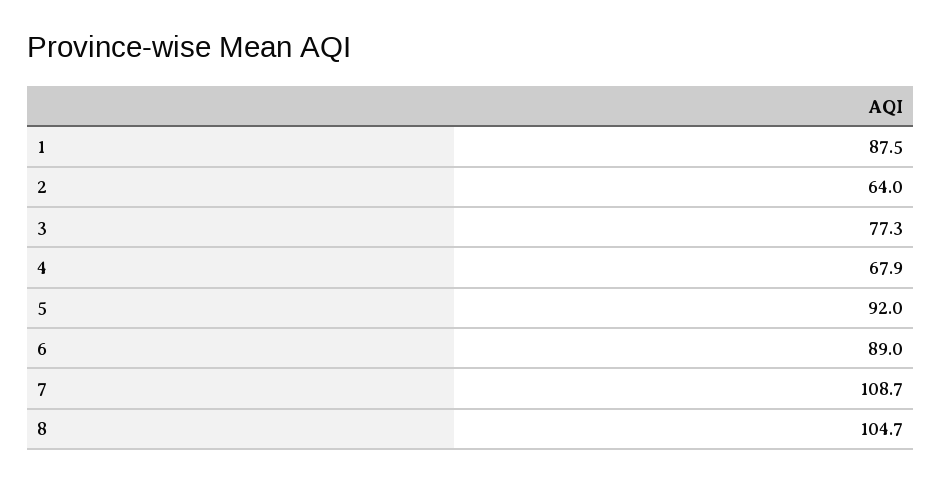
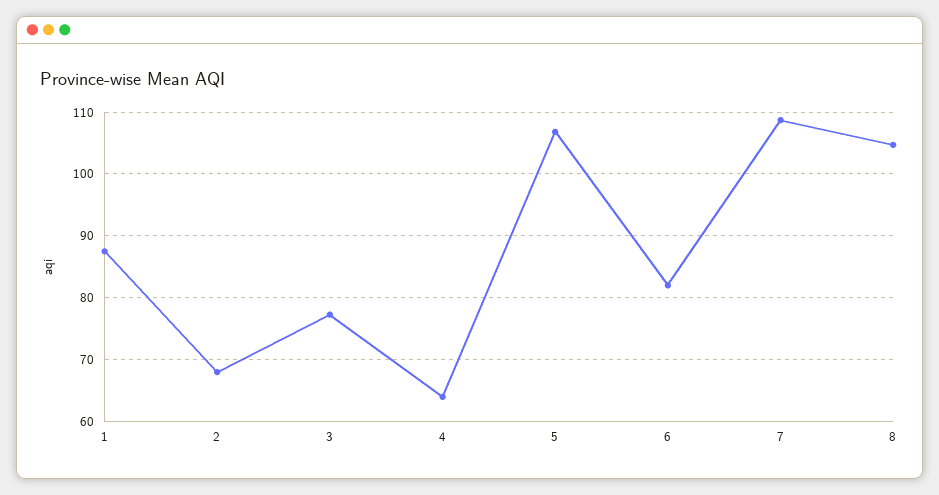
  {
    "1": 87.5,
-   "2": 64,
+   "2": 68,
    "3": 77.3,
-   "4": 67.9,
+   "4": 64,
-   "5": 92,
+   "5": 107,
-   "6": 89,
+   "6": 82,
    "7": 108.7,
    "8": 104.7
  }

